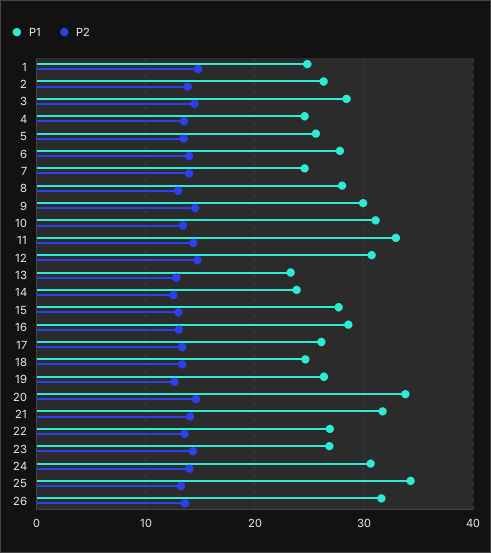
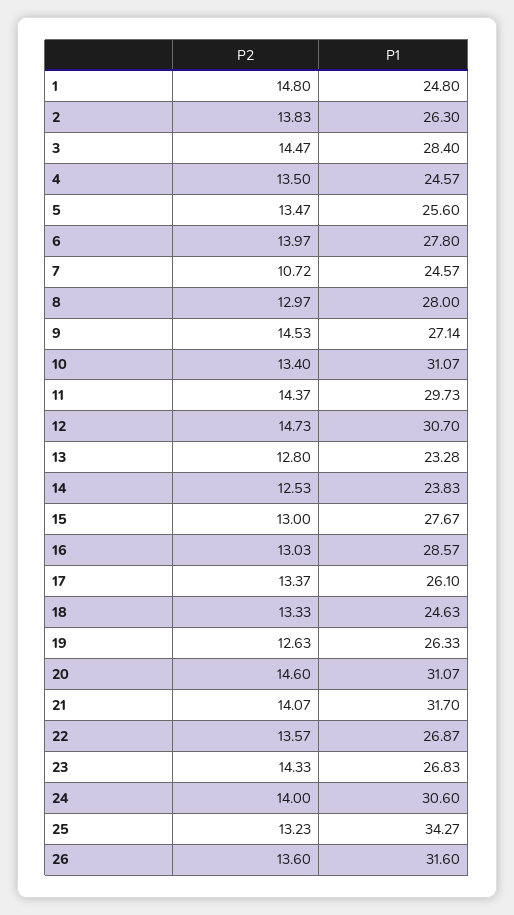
  {
    "P1": {
      "1": 24.8,
      "2": 26.3,
      "3": 28.4,
      "4": 24.57,
      "5": 25.6,
      "6": 27.8,
      "7": 24.57,
      "8": 28,
-     "9": 30,
+     "9": 27.14,
      "10": 31.07,
-     "11": 33,
+     "11": 29.73,
      "12": 30.7,
      "13": 23.28,
      "14": 23.83,
      "15": 27.67,
      "16": 28.57,
      "17": 26.1,
      "18": 24.63,
      "19": 26.33,
-     "20": 34,
+     "20": 31.07,
      "21": 31.7,
      "22": 26.87,
      "23": 26.83,
      "24": 30.6,
      "25": 34.27,
      "26": 31.6
    },
    "P2": {
      "1": 14.8,
      "2": 13.83,
      "3": 14.47,
      "4": 13.5,
      "5": 13.47,
      "6": 13.97,
-     "7": 14,
+     "7": 10.72,
      "8": 12.97,
      "9": 14.53,
      "10": 13.4,
      "11": 14.37,
      "12": 14.73,
      "13": 12.8,
      "14": 12.53,
      "15": 13,
      "16": 13.03,
      "17": 13.37,
      "18": 13.33,
      "19": 12.63,
      "20": 14.6,
      "21": 14.07,
      "22": 13.57,
      "23": 14.33,
      "24": 14,
      "25": 13.23,
      "26": 13.6
    }
  }

